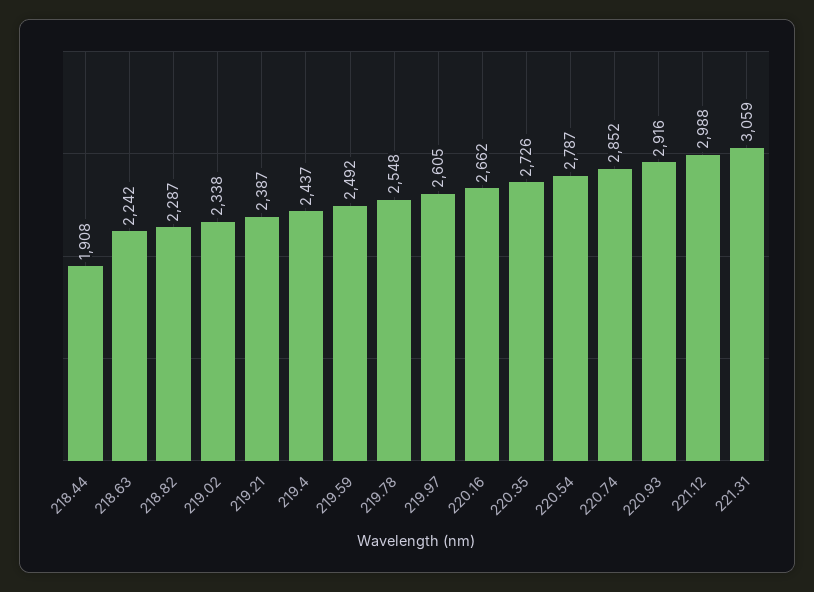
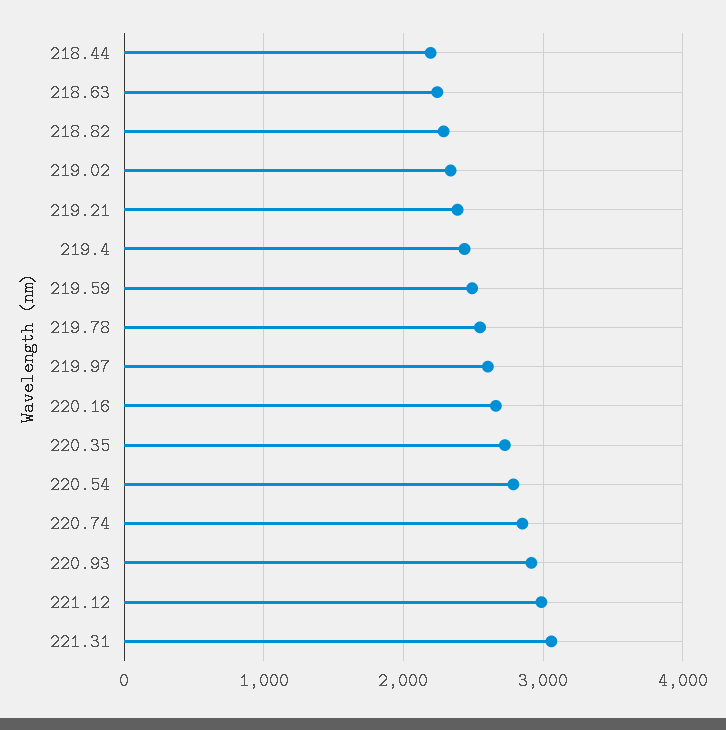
  {
-   "218.44": 1908,
+   "218.44": 2200,
    "218.63": 2242,
    "218.82": 2287,
    "219.02": 2338,
    "219.21": 2387,
    "219.4": 2437,
    "219.59": 2492,
    "219.78": 2548,
    "219.97": 2605,
    "220.16": 2662,
    "220.35": 2726,
    "220.54": 2787,
    "220.74": 2852,
    "220.93": 2916,
    "221.12": 2988,
    "221.31": 3059
  }

